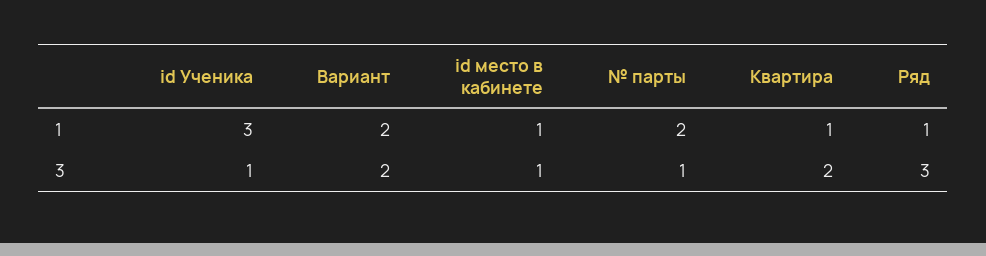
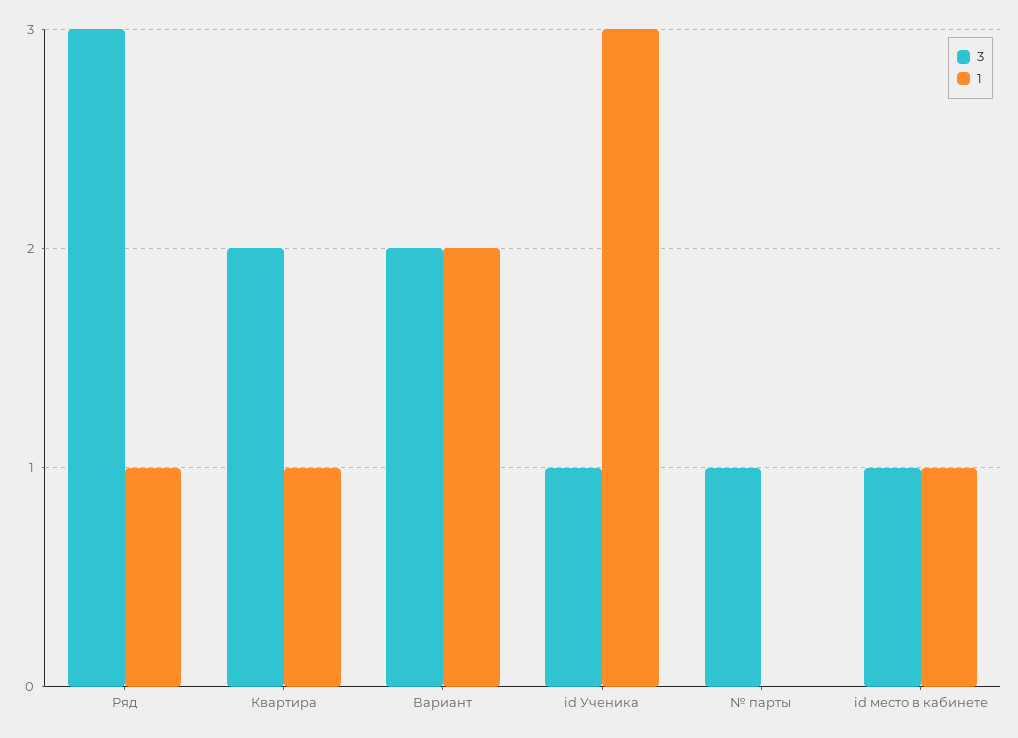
  {
    "1": {
      "id Ученика": 3,
      "Вариант": 2,
      "id место в кабинете": 1,
-     "№ парты": 2,
+     "№ парты": 0,
      "Квартира": 1,
      "Ряд": 1
    },
    "3": {
      "id Ученика": 1,
      "Вариант": 2,
      "id место в кабинете": 1,
      "№ парты": 1,
      "Квартира": 2,
      "Ряд": 3
    }
  }

